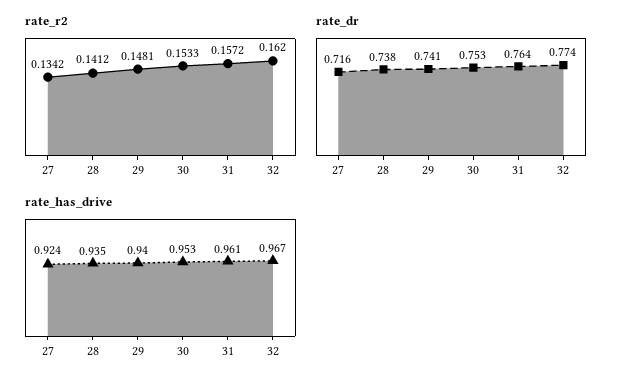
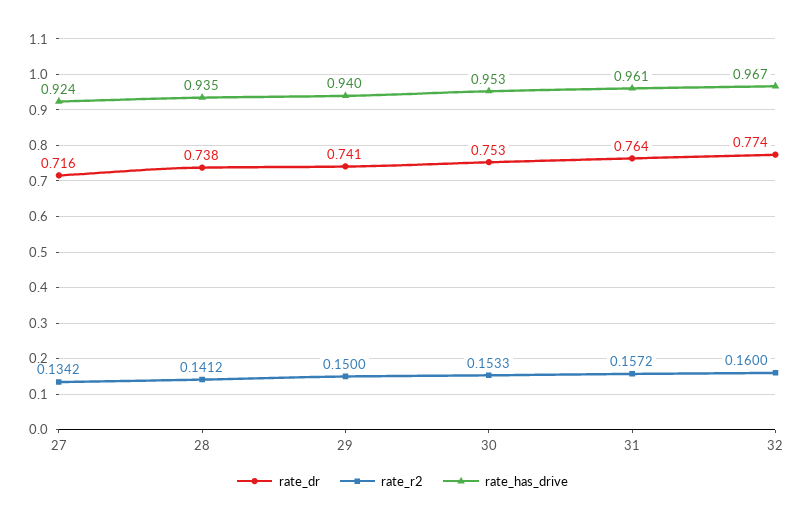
  {
    "rate_r2": {
      "27": 0.1342,
      "28": 0.1412,
-     "29": 0.1481,
+     "29": 0.15,
      "30": 0.1533,
      "31": 0.1572,
-     "32": 0.162
+     "32": 0.16
    },
    "rate_dr": {
      "27": 0.716,
      "28": 0.738,
      "29": 0.741,
      "30": 0.753,
      "31": 0.764,
      "32": 0.774
    },
    "rate_has_drive": {
      "27": 0.924,
      "28": 0.935,
      "29": 0.94,
      "30": 0.953,
      "31": 0.961,
      "32": 0.967
    }
  }

